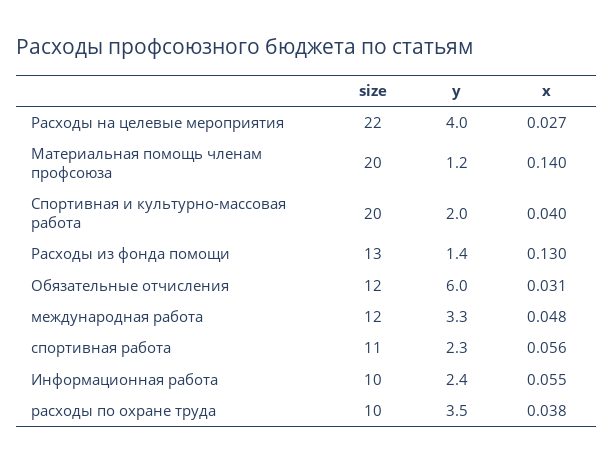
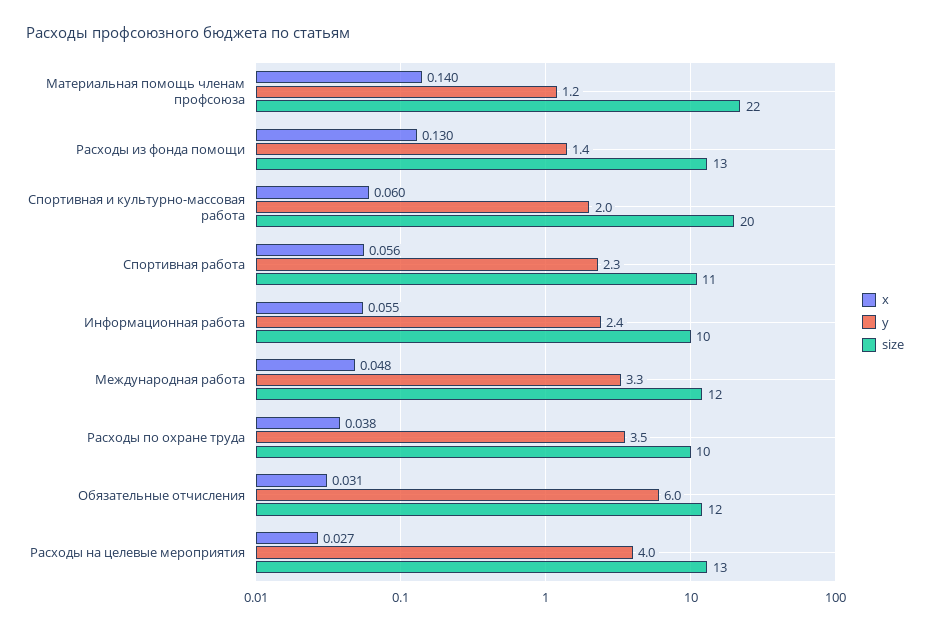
  {
    "size": {
-     "Расходы на целевые мероприятия": 22,
+     "Расходы на целевые мероприятия": 13,
-     "Материальная помощь членам профсоюза": 20,
+     "Материальная помощь членам профсоюза": 22,
      "Спортивная и культурно-массовая работа": 20,
      "Расходы из фонда помощи": 13,
      "Обязательные отчисления": 12,
      "международная работа": 12,
      "спортивная работа": 11,
      "Информационная работа": 10,
      "расходы по охране труда": 10
    },
    "y": {
      "Расходы на целевые мероприятия": 4,
      "Материальная помощь членам профсоюза": 1.2,
      "Спортивная и культурно-массовая работа": 2,
      "Расходы из фонда помощи": 1.4,
      "Обязательные отчисления": 6,
      "международная работа": 3.3,
      "спортивная работа": 2.3,
      "Информационная работа": 2.4,
      "расходы по охране труда": 3.5
    },
    "x": {
      "Расходы на целевые мероприятия": 0.027,
      "Материальная помощь членам профсоюза": 0.14,
-     "Спортивная и культурно-массовая работа": 0.04,
+     "Спортивная и культурно-массовая работа": 0.06,
      "Расходы из фонда помощи": 0.13,
      "Обязательные отчисления": 0.031,
      "международная работа": 0.048,
      "спортивная работа": 0.056,
      "Информационная работа": 0.055,
      "расходы по охране труда": 0.038
    }
  }

